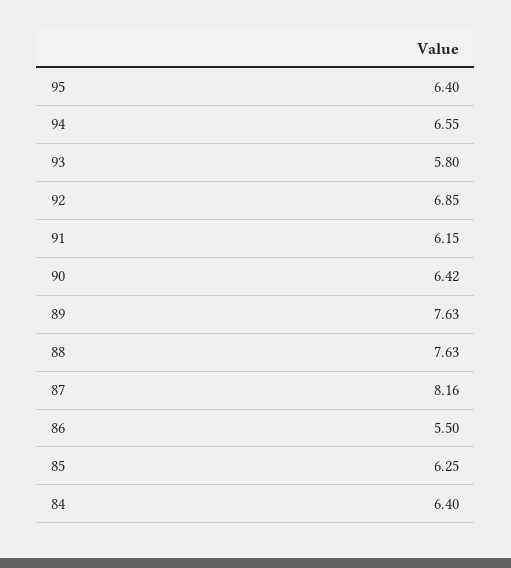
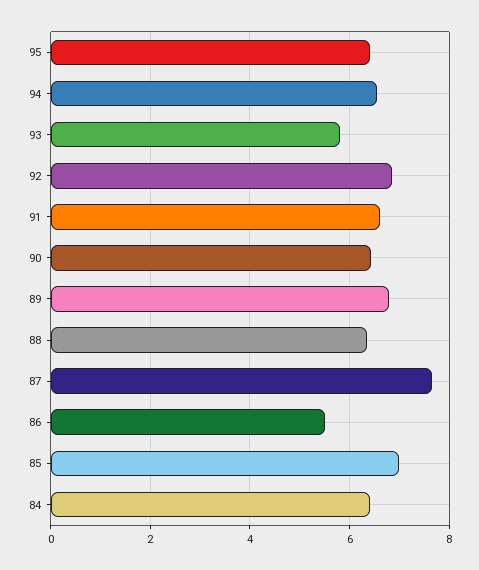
  {
    "95": 6.4,
    "94": 6.55,
    "93": 5.8,
    "92": 6.85,
-   "91": 6.15,
+   "91": 6.6,
    "90": 6.42,
-   "89": 7.63,
+   "89": 6.8,
-   "88": 7.63,
+   "88": 6.4,
-   "87": 8.16,
+   "87": 7.6,
    "86": 5.5,
-   "85": 6.25,
+   "85": 7,
    "84": 6.4
  }

